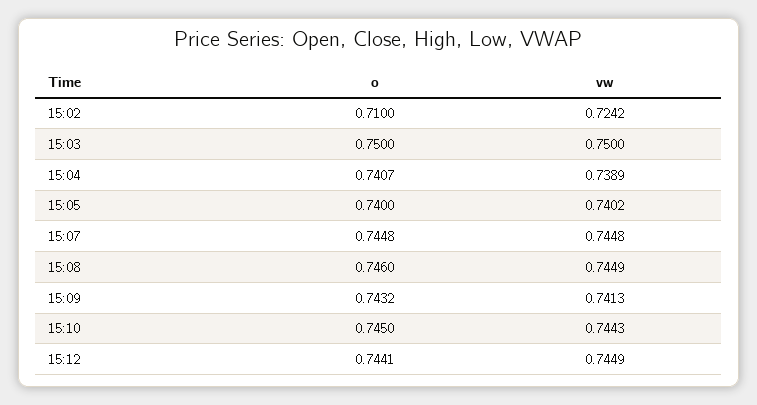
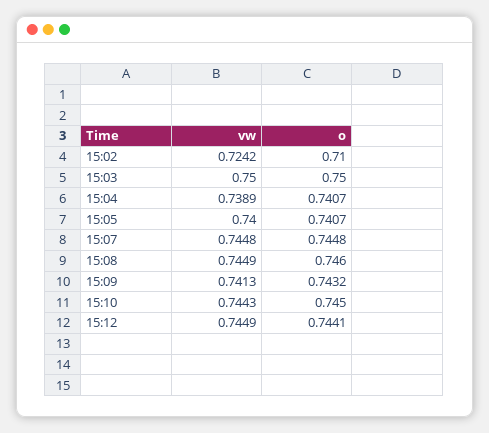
  {
    "o": {
      "15:02": 0.71,
      "15:03": 0.75,
      "15:04": 0.7407,
-     "15:05": 0.74,
+     "15:05": 0.7407,
      "15:07": 0.7448,
      "15:08": 0.746,
      "15:09": 0.7432,
      "15:10": 0.745,
      "15:12": 0.7441
    },
    "vw": {
      "15:02": 0.7242,
      "15:03": 0.75,
      "15:04": 0.7389,
-     "15:05": 0.7402,
+     "15:05": 0.74,
      "15:07": 0.7448,
      "15:08": 0.7449,
      "15:09": 0.7413,
      "15:10": 0.7443,
      "15:12": 0.7449
    }
  }

